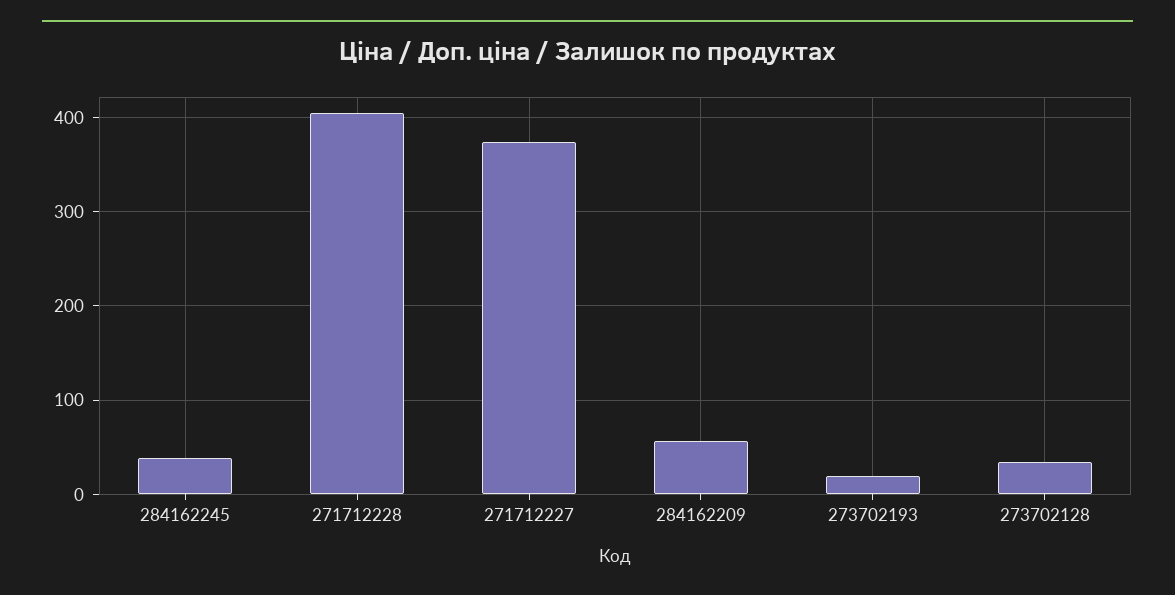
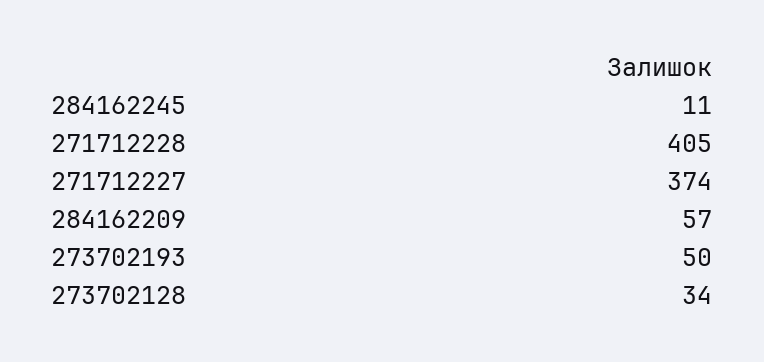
  {
-   "284162245": 40,
+   "284162245": 11,
    "271712228": 405,
    "271712227": 374,
    "284162209": 57,
-   "273702193": 20,
+   "273702193": 50,
    "273702128": 34
  }

